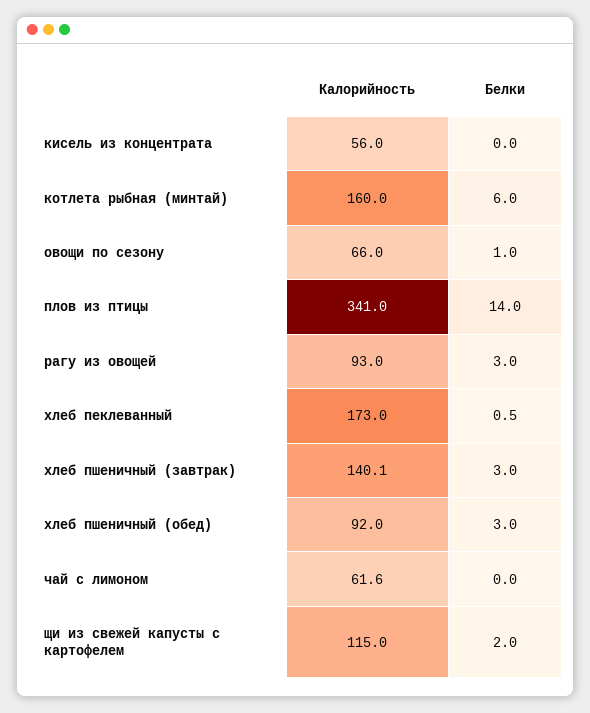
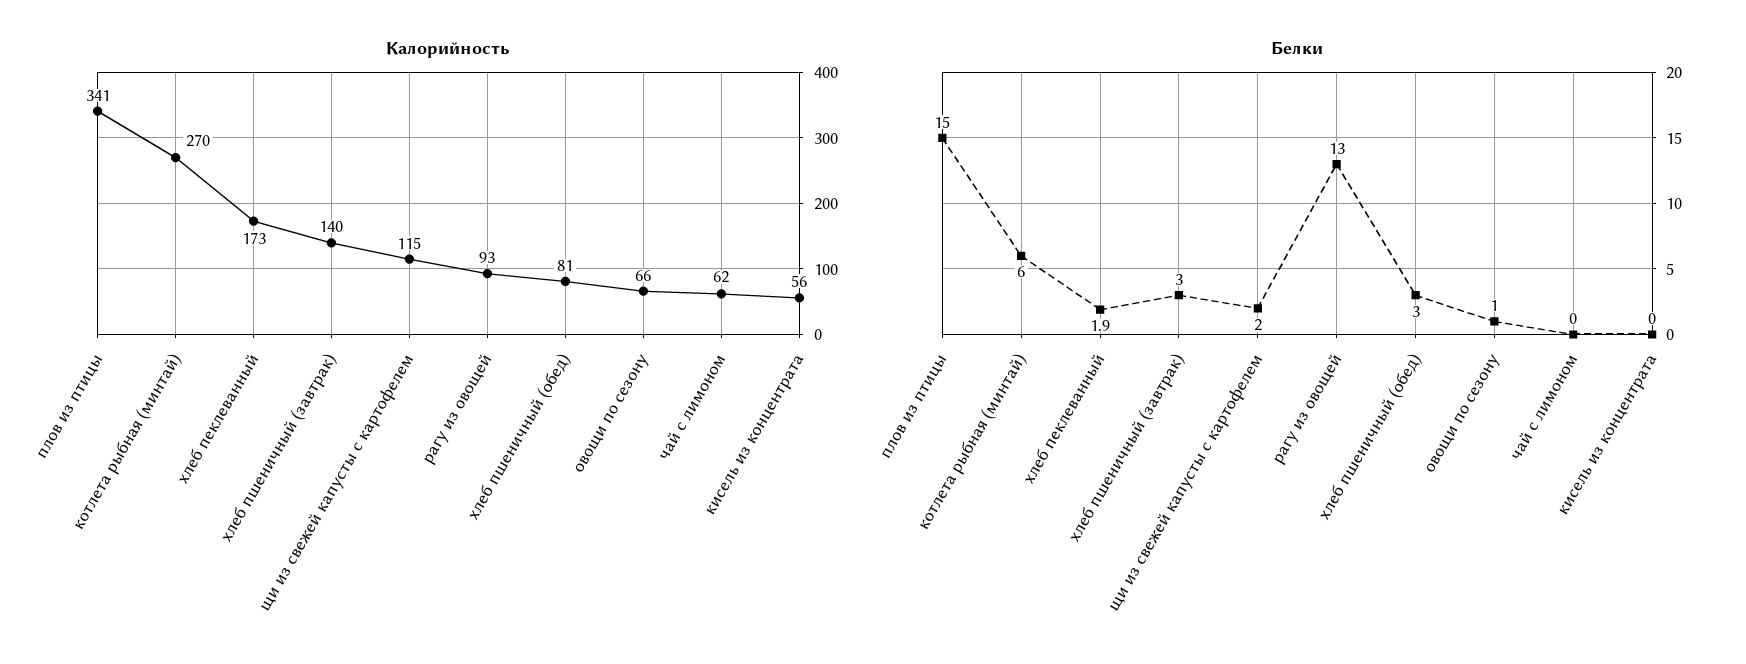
  {
    "Калорийность": {
      "кисель из концентрата": 56,
-     "котлета рыбная (минтай)": 160,
+     "котлета рыбная (минтай)": 270,
      "овощи по сезону": 66,
      "плов из птицы": 341,
      "рагу из овощей": 93,
      "хлеб пеклеванный": 173,
      "хлеб пшеничный (завтрак)": 140.1,
-     "хлеб пшеничный (обед)": 92,
+     "хлеб пшеничный (обед)": 81,
      "чай с лимоном": 61.6,
      "щи из свежей капусты с картофелем": 115
    },
    "Белки": {
      "кисель из концентрата": 0,
      "котлета рыбная (минтай)": 6,
      "овощи по сезону": 1,
-     "плов из птицы": 14,
+     "плов из птицы": 15,
-     "рагу из овощей": 3,
+     "рагу из овощей": 13,
-     "хлеб пеклеванный": 0.5,
+     "хлеб пеклеванный": 1.9,
      "хлеб пшеничный (завтрак)": 3,
      "хлеб пшеничный (обед)": 3,
      "чай с лимоном": 0,
      "щи из свежей капусты с картофелем": 2
    }
  }

